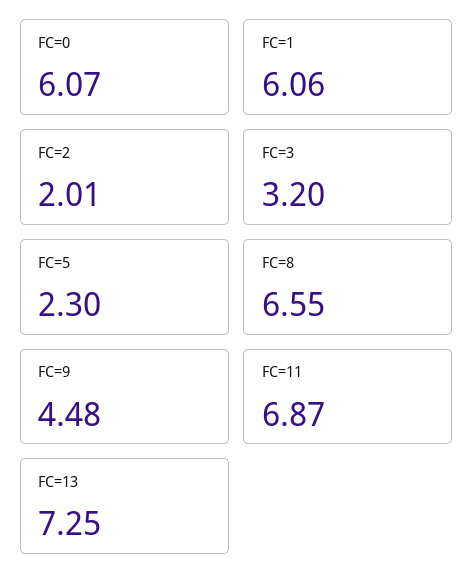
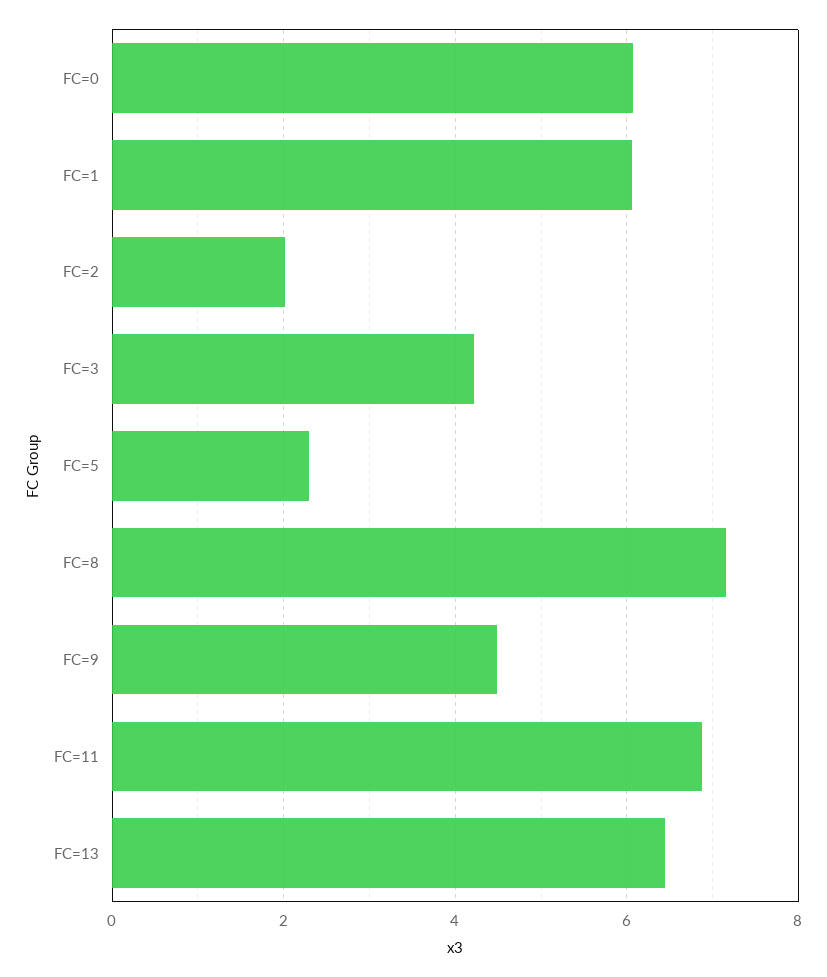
  {
    "FC=0": 6.07,
    "FC=1": 6.06,
    "FC=2": 2.01,
-   "FC=3": 3.2,
+   "FC=3": 4.2,
    "FC=5": 2.3,
-   "FC=8": 6.55,
+   "FC=8": 7.2,
    "FC=9": 4.48,
    "FC=11": 6.87,
-   "FC=13": 7.25
+   "FC=13": 6.4
  }

